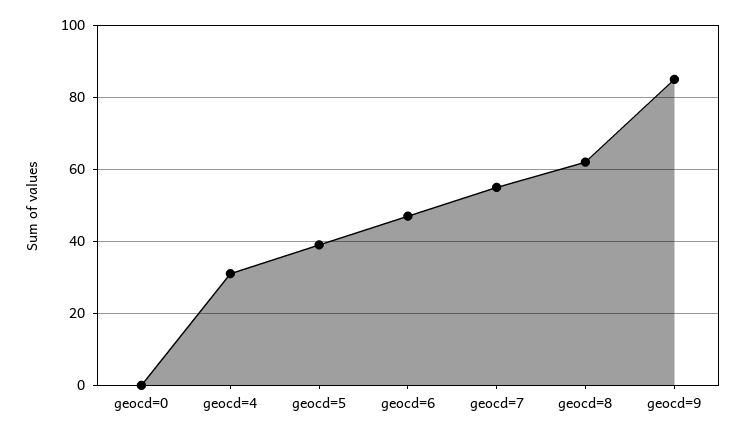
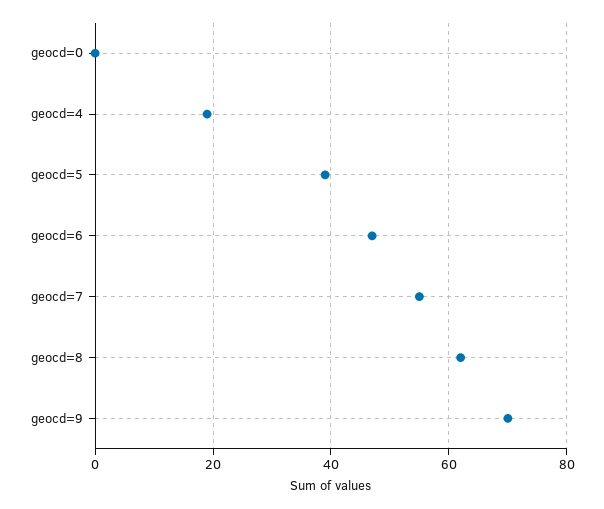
  {
    "geocd=0": 0,
-   "geocd=4": 30,
+   "geocd=4": 20,
    "geocd=5": 40,
    "geocd=6": 45,
    "geocd=7": 55,
    "geocd=8": 60,
-   "geocd=9": 85
+   "geocd=9": 70
  }

